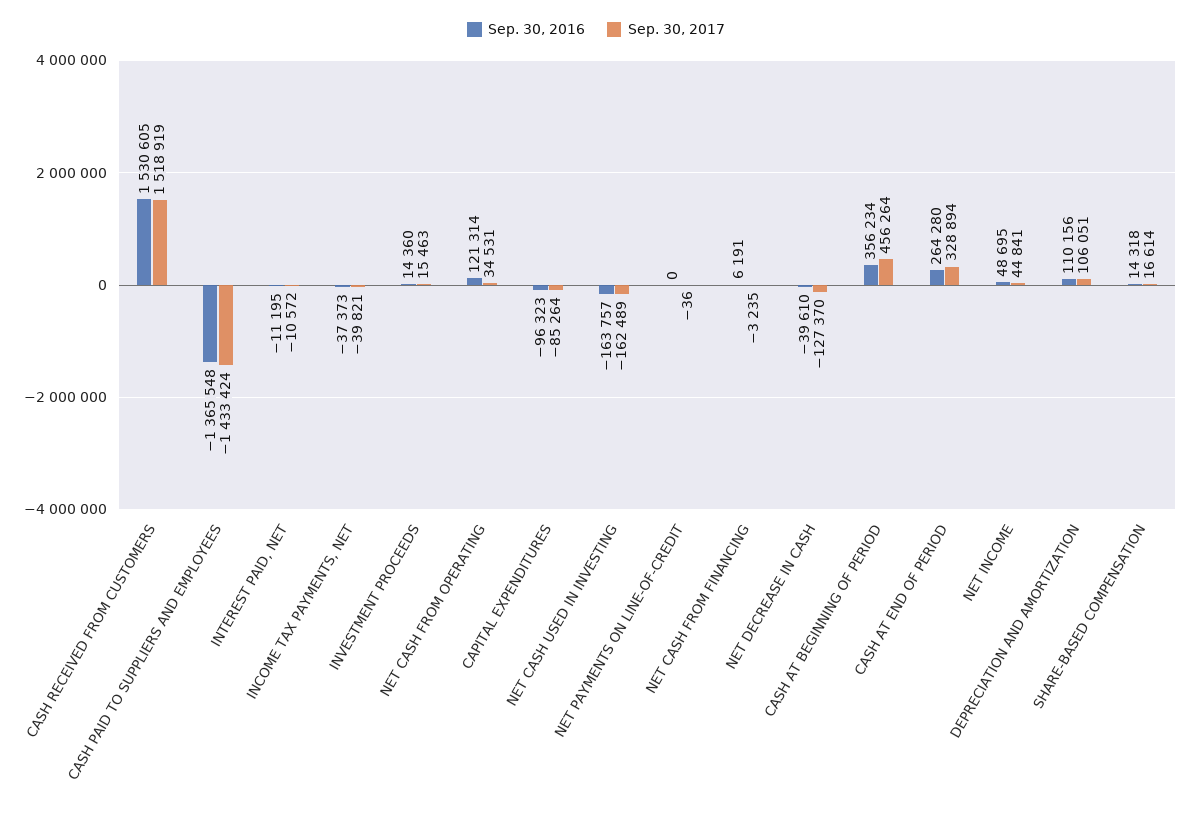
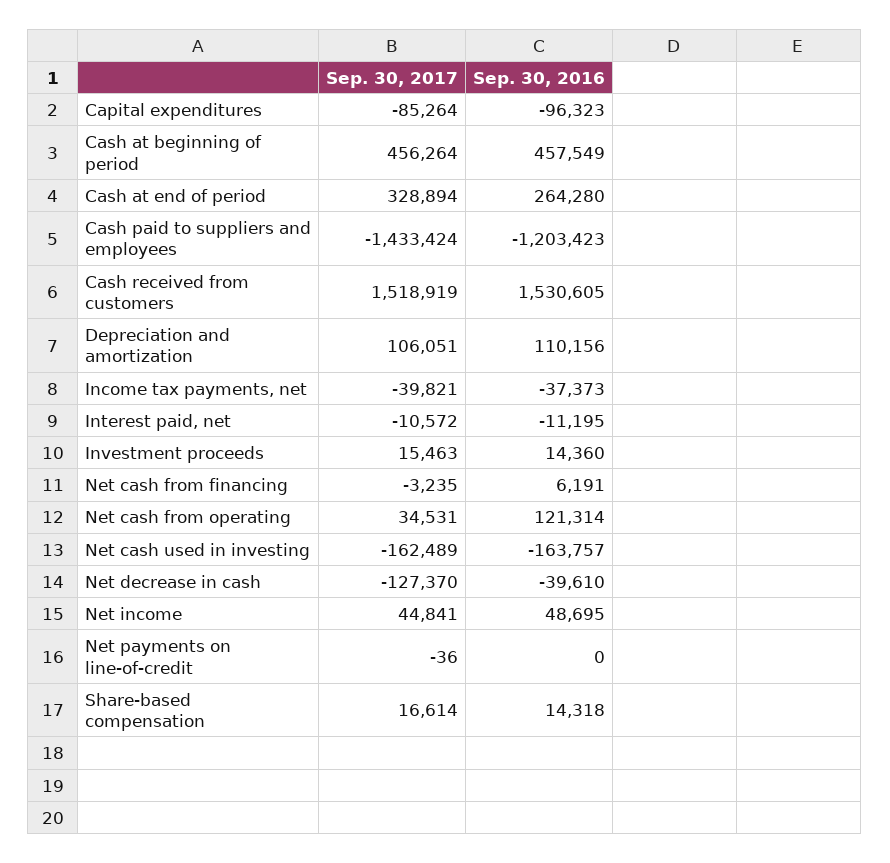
  {
    "Sep. 30, 2016": {
      "CASH RECEIVED FROM CUSTOMERS": 1530605,
-     "CASH PAID TO SUPPLIERS AND EMPLOYEES": -1365548,
+     "CASH PAID TO SUPPLIERS AND EMPLOYEES": -1203423,
      "INTEREST PAID, NET": -11195,
      "INCOME TAX PAYMENTS, NET": -37373,
      "INVESTMENT PROCEEDS": 14360,
      "NET CASH FROM OPERATING": 121314,
      "CAPITAL EXPENDITURES": -96323,
      "NET CASH USED IN INVESTING": -163757,
      "NET PAYMENTS ON LINE-OF-CREDIT": 0,
      "NET CASH FROM FINANCING": 6191,
      "NET DECREASE IN CASH": -39610,
-     "CASH AT BEGINNING OF PERIOD": 356234,
+     "CASH AT BEGINNING OF PERIOD": 457549,
      "CASH AT END OF PERIOD": 264280,
      "NET INCOME": 48695,
      "DEPRECIATION AND AMORTIZATION": 110156,
      "SHARE-BASED COMPENSATION": 14318
    },
    "Sep. 30, 2017": {
      "CASH RECEIVED FROM CUSTOMERS": 1518919,
      "CASH PAID TO SUPPLIERS AND EMPLOYEES": -1433424,
      "INTEREST PAID, NET": -10572,
      "INCOME TAX PAYMENTS, NET": -39821,
      "INVESTMENT PROCEEDS": 15463,
      "NET CASH FROM OPERATING": 34531,
      "CAPITAL EXPENDITURES": -85264,
      "NET CASH USED IN INVESTING": -162489,
      "NET PAYMENTS ON LINE-OF-CREDIT": -36,
      "NET CASH FROM FINANCING": -3235,
      "NET DECREASE IN CASH": -127370,
      "CASH AT BEGINNING OF PERIOD": 456264,
      "CASH AT END OF PERIOD": 328894,
      "NET INCOME": 44841,
      "DEPRECIATION AND AMORTIZATION": 106051,
      "SHARE-BASED COMPENSATION": 16614
    }
  }

